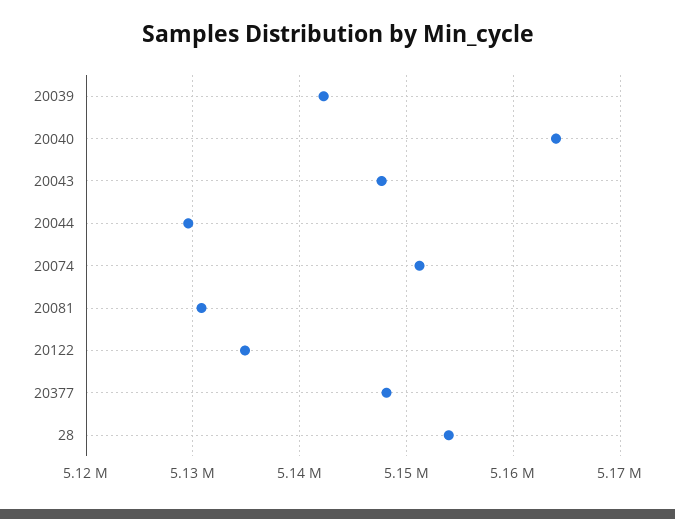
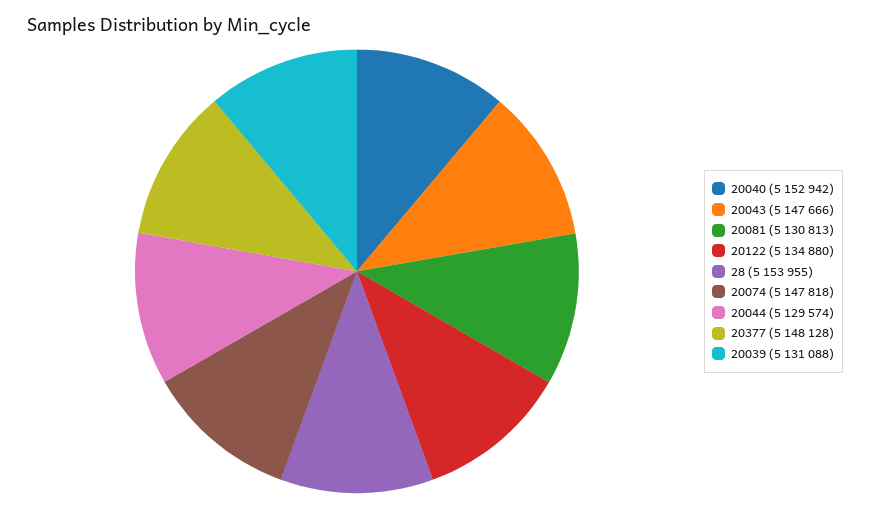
  {
-   "20039": 5142000,
+   "20039": 5131088,
-   "20040": 5164000,
+   "20040": 5152942,
    "20043": 5147666,
    "20044": 5129574,
-   "20074": 5151000,
+   "20074": 5147818,
    "20081": 5130813,
    "20122": 5134880,
    "20377": 5148128,
    "28": 5153955
  }

